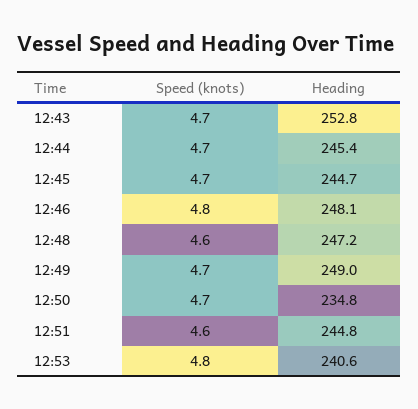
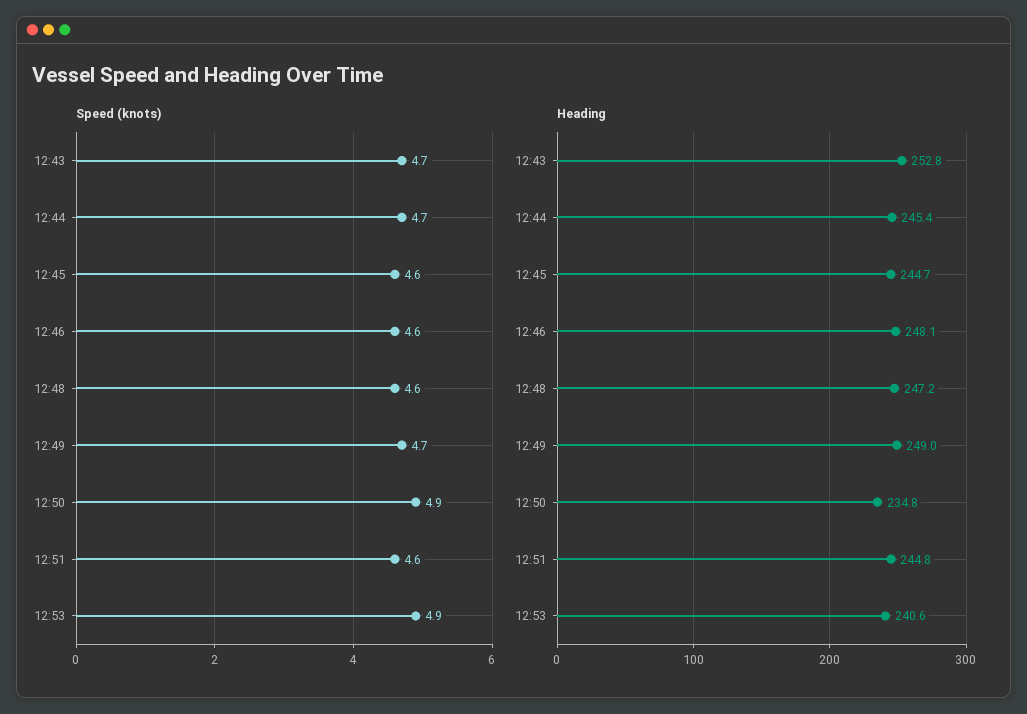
  {
    "Speed (knots)": {
      "12:43": 4.7,
      "12:44": 4.7,
-     "12:45": 4.7,
+     "12:45": 4.6,
-     "12:46": 4.8,
+     "12:46": 4.6,
      "12:48": 4.6,
      "12:49": 4.7,
-     "12:50": 4.7,
+     "12:50": 4.9,
      "12:51": 4.6,
-     "12:53": 4.8
+     "12:53": 4.9
    },
    "Heading": {
      "12:43": 252.8,
      "12:44": 245.4,
      "12:45": 244.7,
      "12:46": 248.1,
      "12:48": 247.2,
      "12:49": 249,
      "12:50": 234.8,
      "12:51": 244.8,
      "12:53": 240.6
    }
  }

